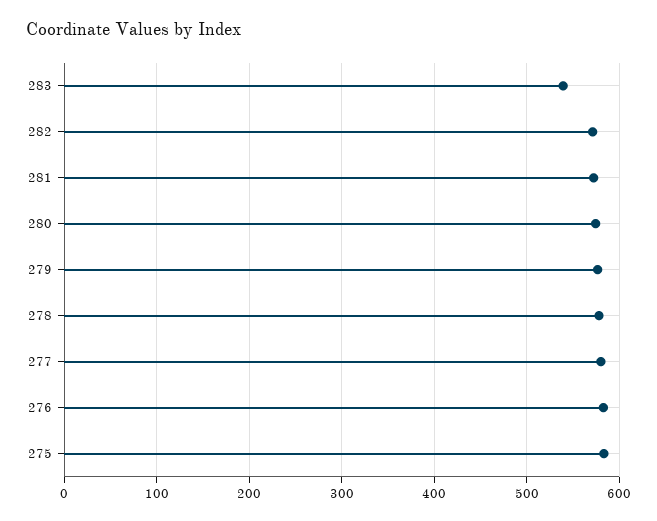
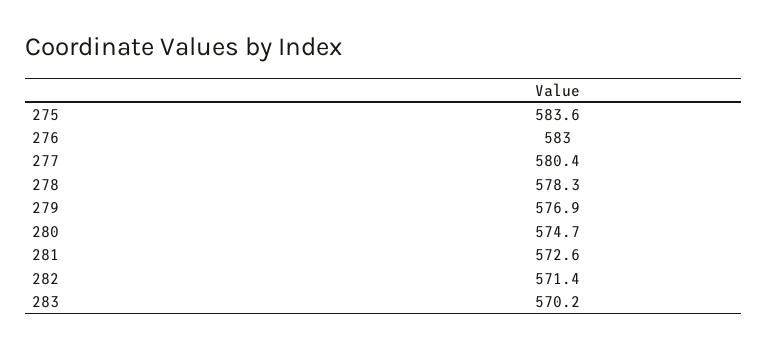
  {
-   "283": 540,
+   "283": 570.2,
    "282": 571.4,
    "281": 572.6,
    "280": 574.7,
    "279": 576.9,
    "278": 578.3,
    "277": 580.4,
    "276": 583,
    "275": 583.6
  }

